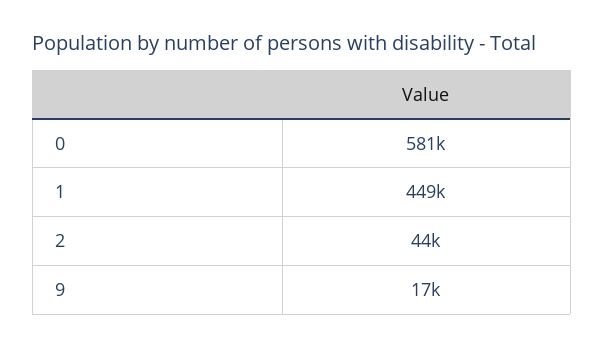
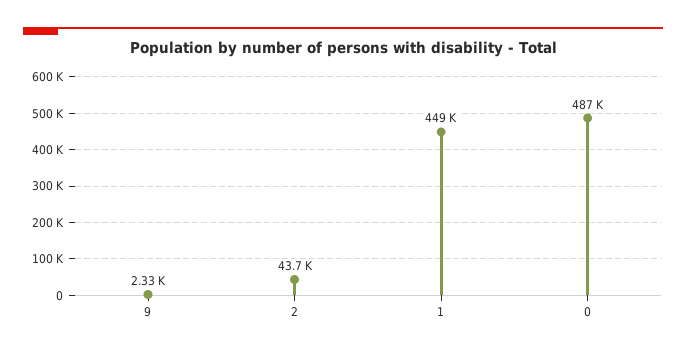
  {
-   "0": 581000,
+   "0": 487000,
    "1": 449000,
    "2": 43700,
-   "9": 17000
+   "9": 2330
  }

